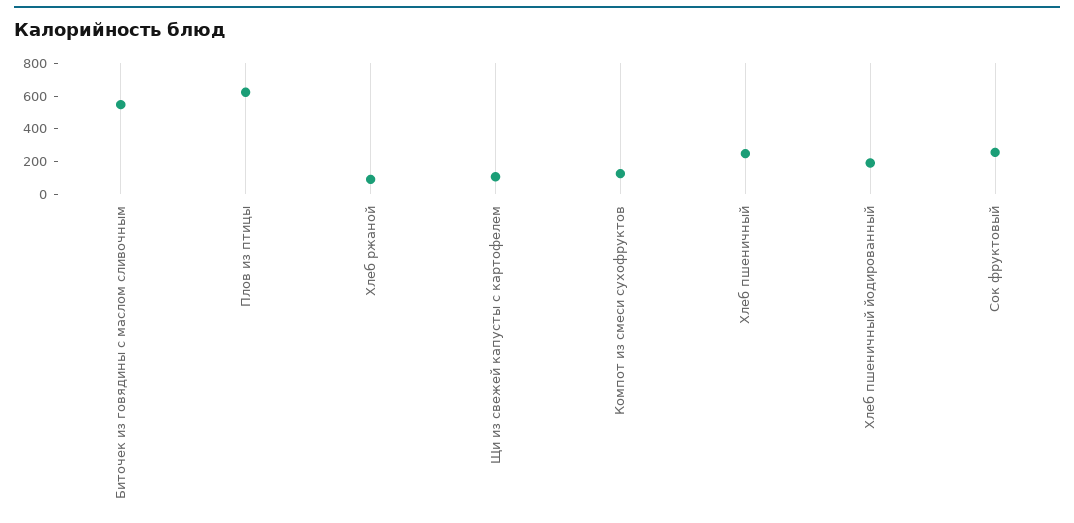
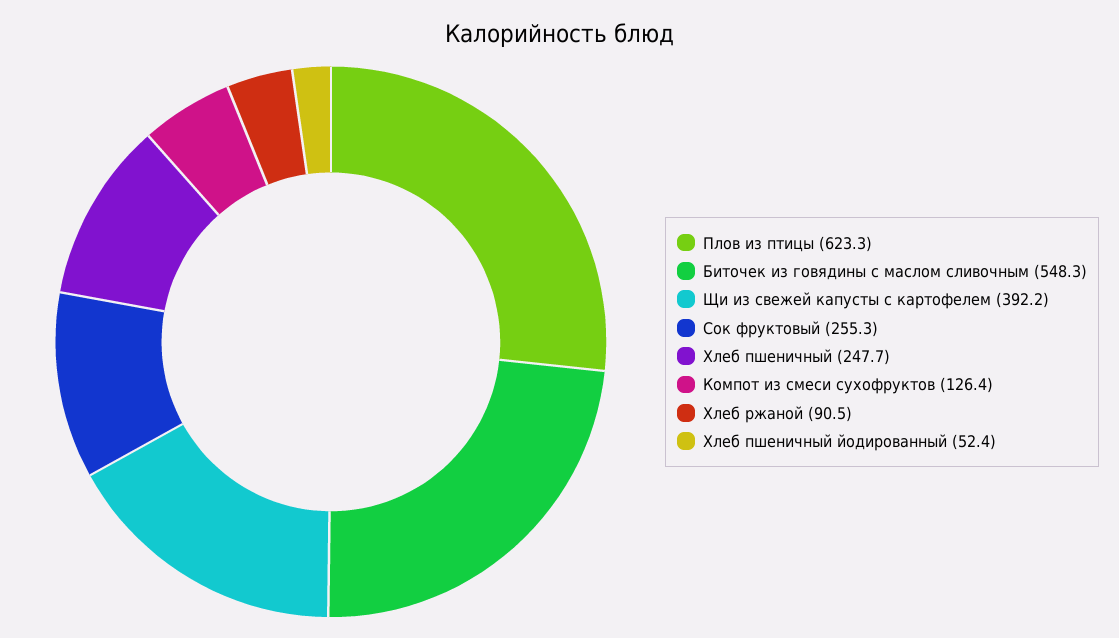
  {
    "Биточек из говядины с маслом сливочным": 548.3,
    "Плов из птицы": 623.3,
    "Хлеб ржаной": 90.5,
-   "Щи из свежей капусты с картофелем": 100,
+   "Щи из свежей капусты с картофелем": 392.2,
    "Компот из смеси сухофруктов": 126.4,
    "Хлеб пшеничный": 247.7,
-   "Хлеб пшеничный йодированный": 200,
+   "Хлеб пшеничный йодированный": 52.4,
    "Сок фруктовый": 255.3
  }

